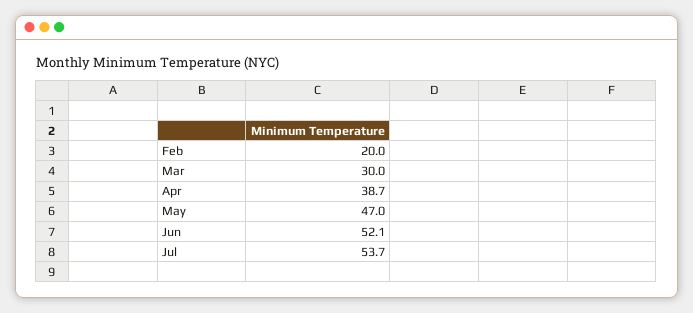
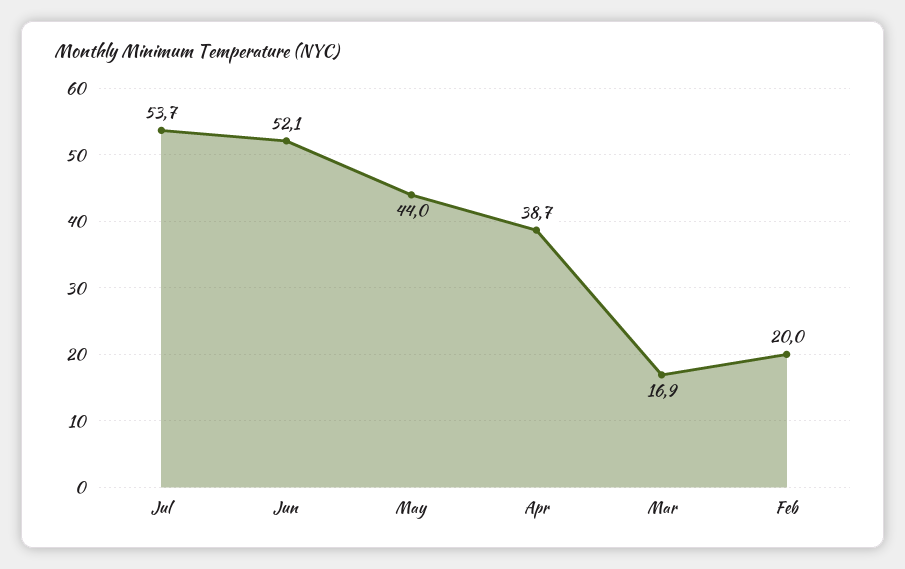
  {
    "Feb": 20,
-   "Mar": 30,
+   "Mar": 16.9,
    "Apr": 38.7,
-   "May": 47,
+   "May": 44,
    "Jun": 52.1,
    "Jul": 53.7
  }

